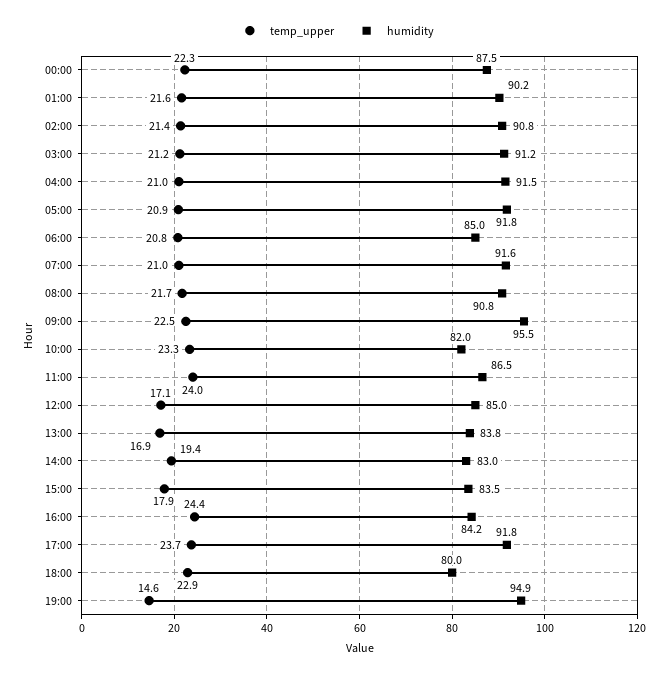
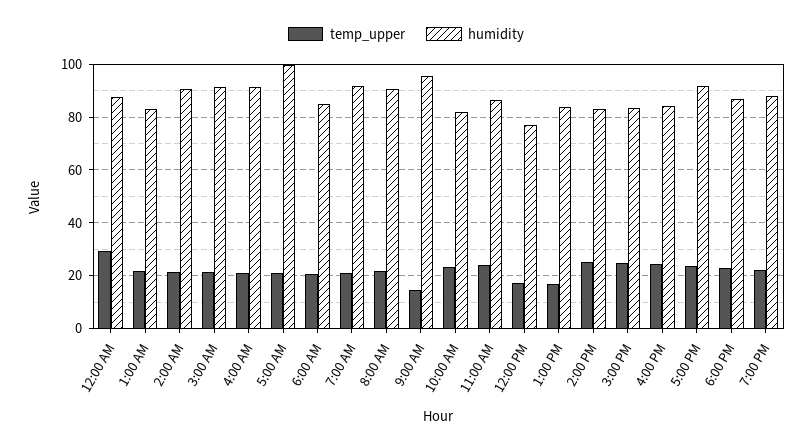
  {
    "temp_upper": {
-     "00:00": 22.3,
+     "00:00": 30,
      "01:00": 21.6,
      "02:00": 21.4,
      "03:00": 21.2,
      "04:00": 21,
      "05:00": 20.9,
      "06:00": 20.8,
      "07:00": 21,
      "08:00": 21.7,
-     "09:00": 22.5,
+     "09:00": 15,
      "10:00": 23.3,
      "11:00": 24,
      "12:00": 17.1,
      "13:00": 16.9,
-     "14:00": 19.4,
+     "14:00": 25,
-     "15:00": 17.9,
+     "15:00": 25,
      "16:00": 24.4,
      "17:00": 23.7,
      "18:00": 22.9,
-     "19:00": 14.6
+     "19:00": 22.5
    },
    "humidity": {
      "00:00": 87.5,
-     "01:00": 90.2,
+     "01:00": 82.5,
      "02:00": 90.8,
      "03:00": 91.2,
      "04:00": 91.5,
-     "05:00": 91.8,
+     "05:00": 100,
      "06:00": 85,
      "07:00": 91.6,
      "08:00": 90.8,
      "09:00": 95.5,
      "10:00": 82,
      "11:00": 86.5,
-     "12:00": 85,
+     "12:00": 77.5,
      "13:00": 83.8,
      "14:00": 83,
      "15:00": 83.5,
      "16:00": 84.2,
      "17:00": 91.8,
-     "18:00": 80,
+     "18:00": 87.5,
-     "19:00": 94.9
+     "19:00": 87.5
    }
  }

